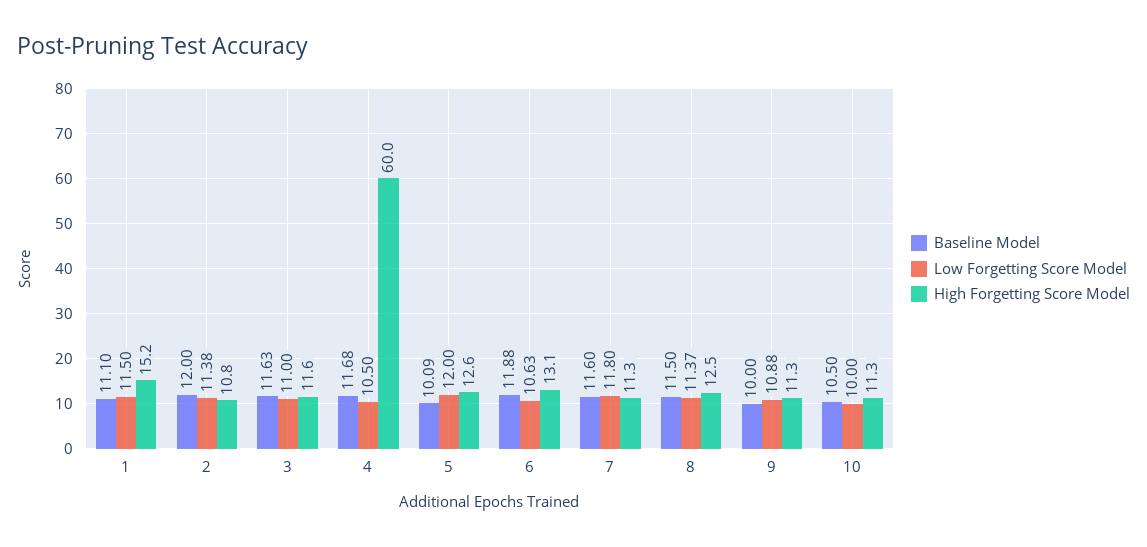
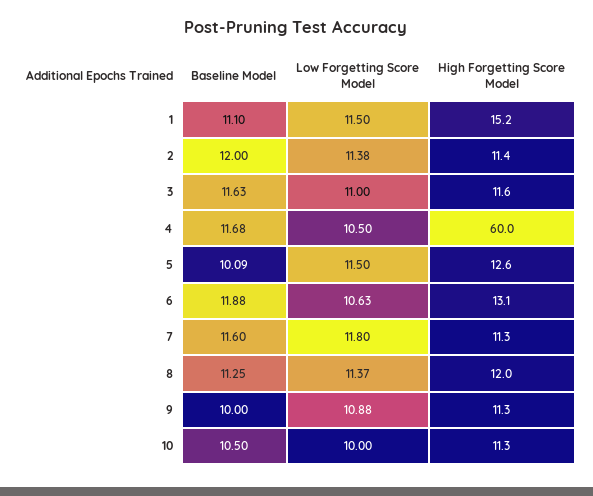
  {
    "Baseline Model": {
      "1": 11.1,
      "2": 12,
      "3": 11.63,
      "4": 11.68,
      "5": 10.09,
      "6": 11.88,
      "7": 11.6,
-     "8": 11.5,
+     "8": 11.25,
      "9": 10,
      "10": 10.5
    },
    "Low Forgetting Score Model": {
      "1": 11.5,
      "2": 11.38,
      "3": 11,
      "4": 10.5,
-     "5": 12,
+     "5": 11.5,
      "6": 10.63,
      "7": 11.8,
      "8": 11.37,
      "9": 10.88,
      "10": 10
    },
    "High Forgetting Score Model": {
      "1": 15.2,
-     "2": 10.8,
+     "2": 11.4,
      "3": 11.6,
      "4": 60,
      "5": 12.6,
      "6": 13.1,
      "7": 11.3,
-     "8": 12.5,
+     "8": 12,
      "9": 11.3,
      "10": 11.3
    }
  }

